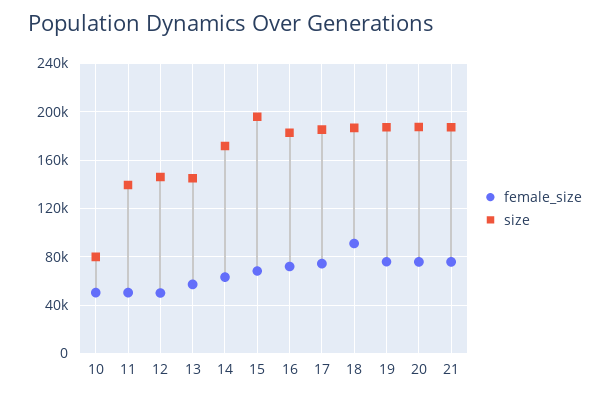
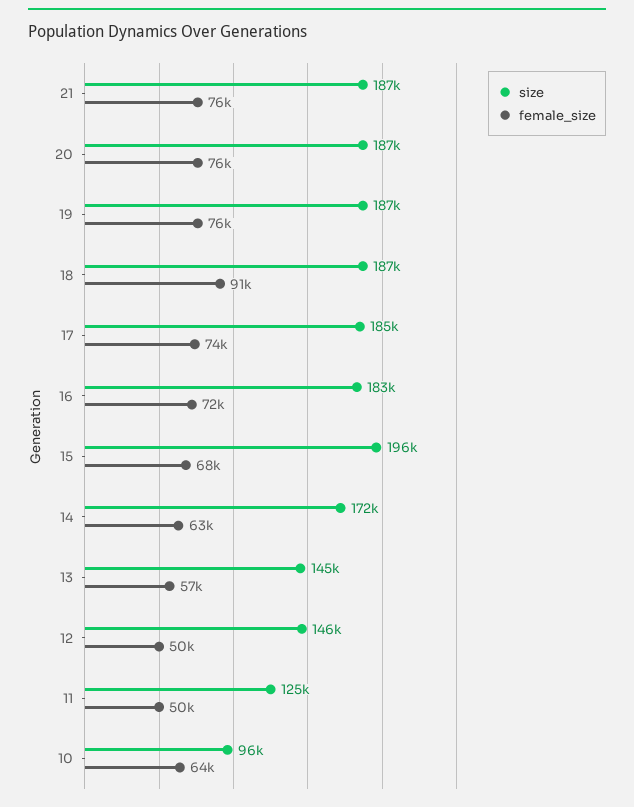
  {
    "female_size": {
-     "10": 50000,
+     "10": 64000,
      "11": 50000,
      "12": 50000,
      "13": 57000,
      "14": 63000,
      "15": 68000,
      "16": 72000,
      "17": 74000,
      "18": 91000,
      "19": 76000,
      "20": 76000,
      "21": 76000
    },
    "size": {
-     "10": 80000,
+     "10": 96000,
-     "11": 140000,
+     "11": 125000,
      "12": 146000,
      "13": 145000,
      "14": 172000,
      "15": 196000,
      "16": 183000,
      "17": 185000,
      "18": 187000,
      "19": 187000,
      "20": 187000,
      "21": 187000
    }
  }

